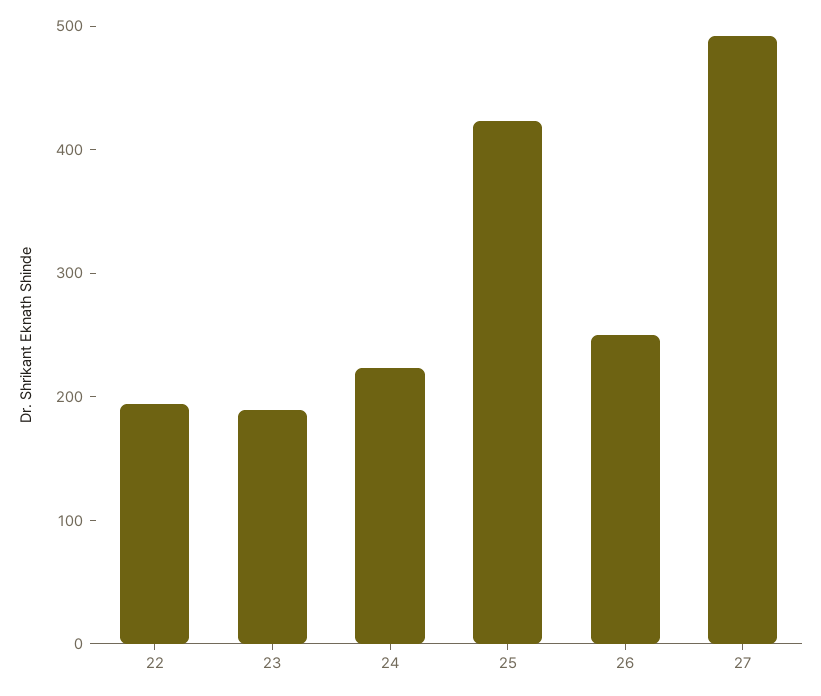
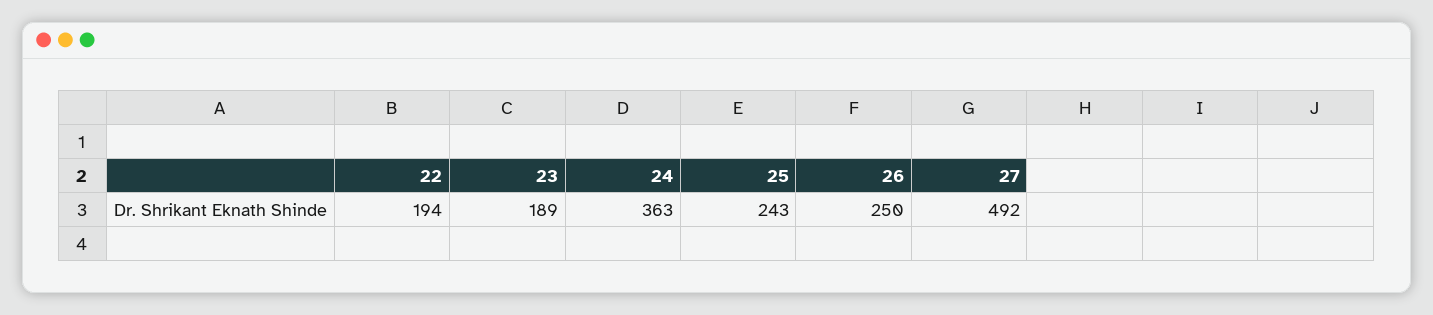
  {
    "22": 194,
    "23": 189,
-   "24": 220,
+   "24": 363,
-   "25": 420,
+   "25": 243,
    "26": 250,
    "27": 492
  }

